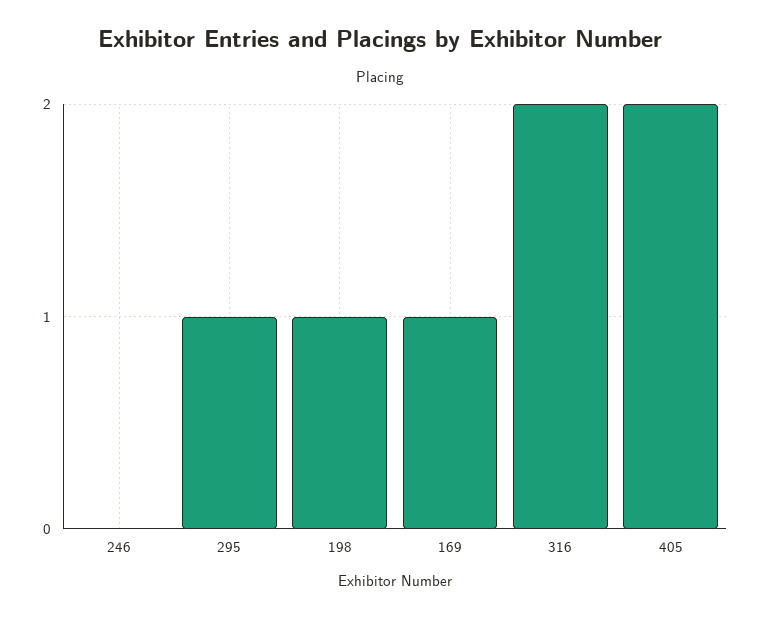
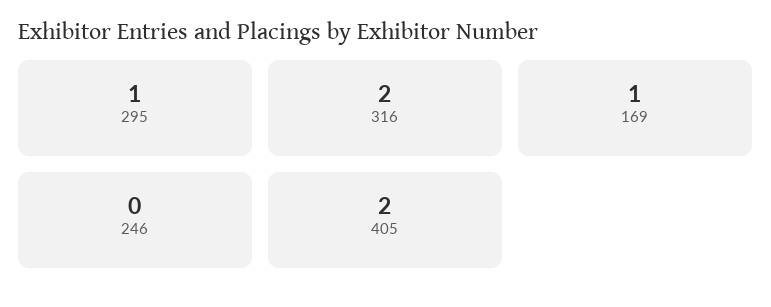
  {
    "246": 0,
    "295": 1,
-   "198": 1,
    "169": 1,
    "316": 2,
    "405": 2
  }

